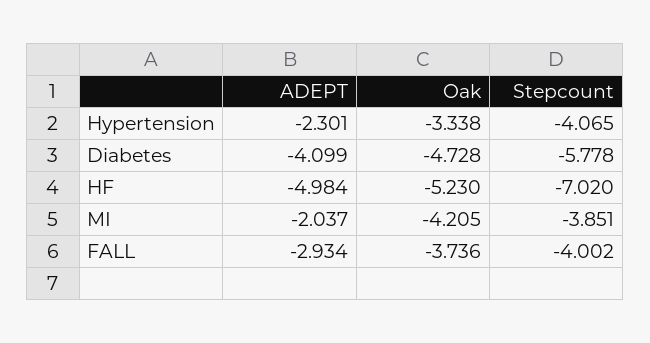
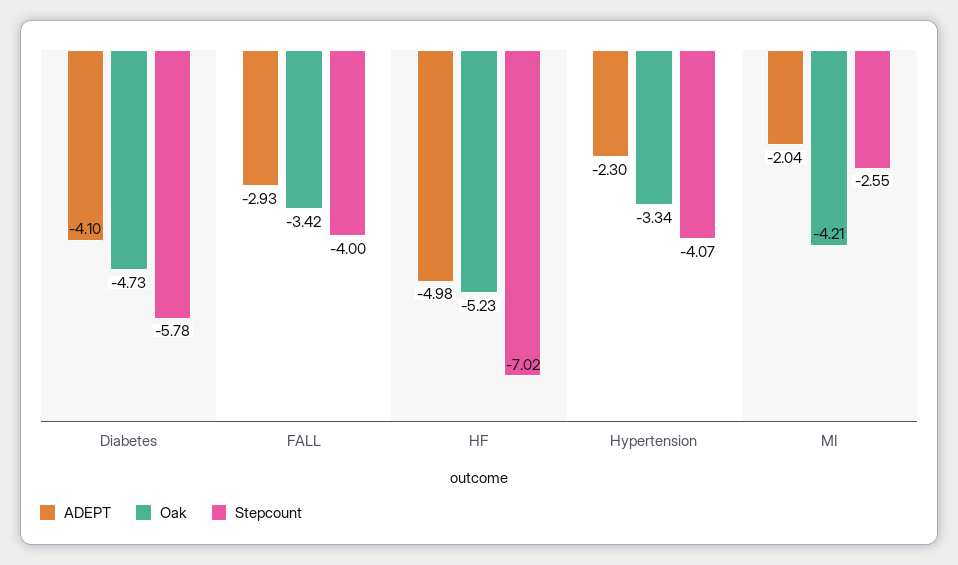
  {
    "ADEPT": {
      "Hypertension": -2.301,
      "Diabetes": -4.099,
      "HF": -4.984,
      "MI": -2.037,
      "FALL": -2.934
    },
    "Oak": {
      "Hypertension": -3.338,
      "Diabetes": -4.728,
      "HF": -5.23,
      "MI": -4.205,
-     "FALL": -3.736
+     "FALL": -3.42
    },
    "Stepcount": {
      "Hypertension": -4.065,
      "Diabetes": -5.778,
      "HF": -7.02,
-     "MI": -3.851,
+     "MI": -2.55,
      "FALL": -4.002
    }
  }

